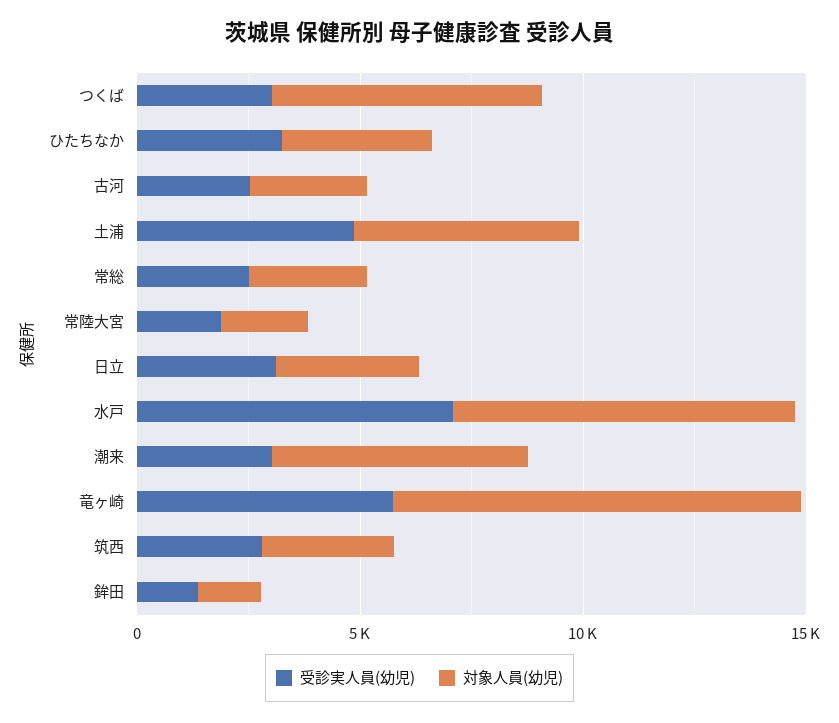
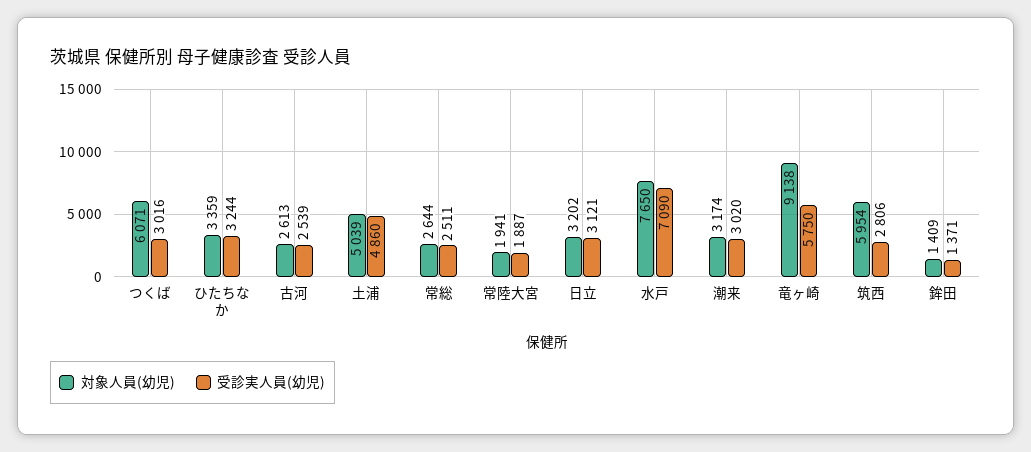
  {
    "受診実人員(幼児)": {
      "つくば": 3016,
      "ひたちなか": 3244,
      "古河": 2539,
      "土浦": 4860,
      "常総": 2511,
      "常陸大宮": 1887,
      "日立": 3121,
      "水戸": 7090,
      "潮来": 3020,
      "竜ヶ崎": 5750,
      "筑西": 2806,
      "鉾田": 1371
    },
    "対象人員(幼児)": {
      "つくば": 6071,
      "ひたちなか": 3359,
      "古河": 2613,
      "土浦": 5039,
      "常総": 2644,
      "常陸大宮": 1941,
      "日立": 3202,
      "水戸": 7650,
-     "潮来": 6000,
+     "潮来": 3174,
      "竜ヶ崎": 9138,
-     "筑西": 3000,
+     "筑西": 5954,
      "鉾田": 1409
    }
  }

